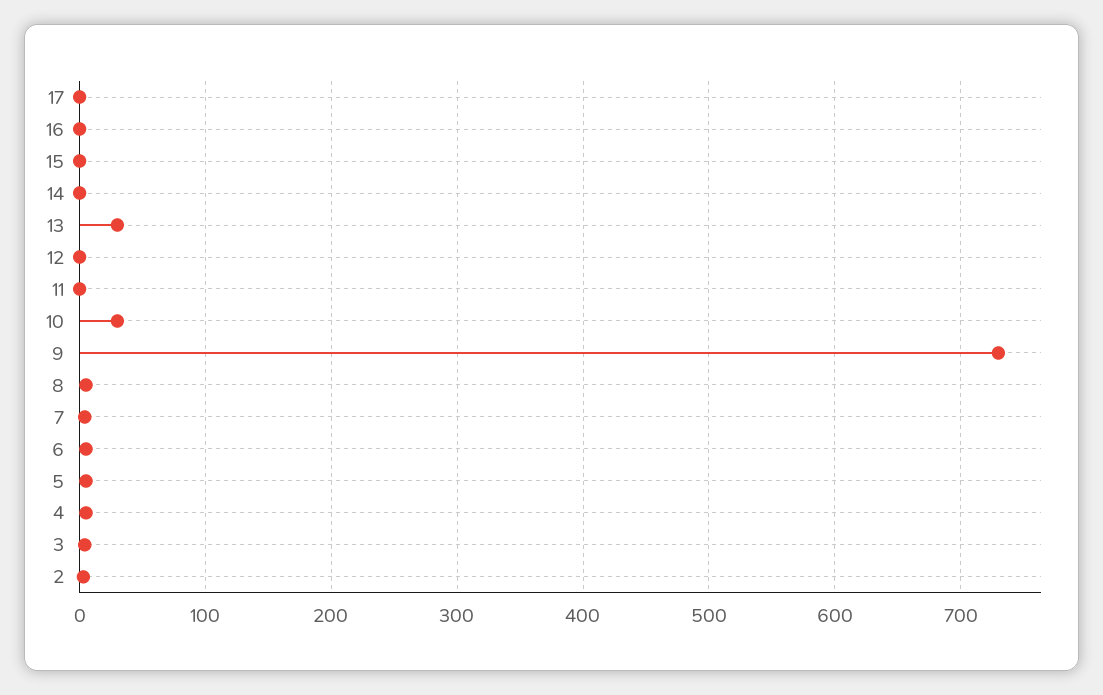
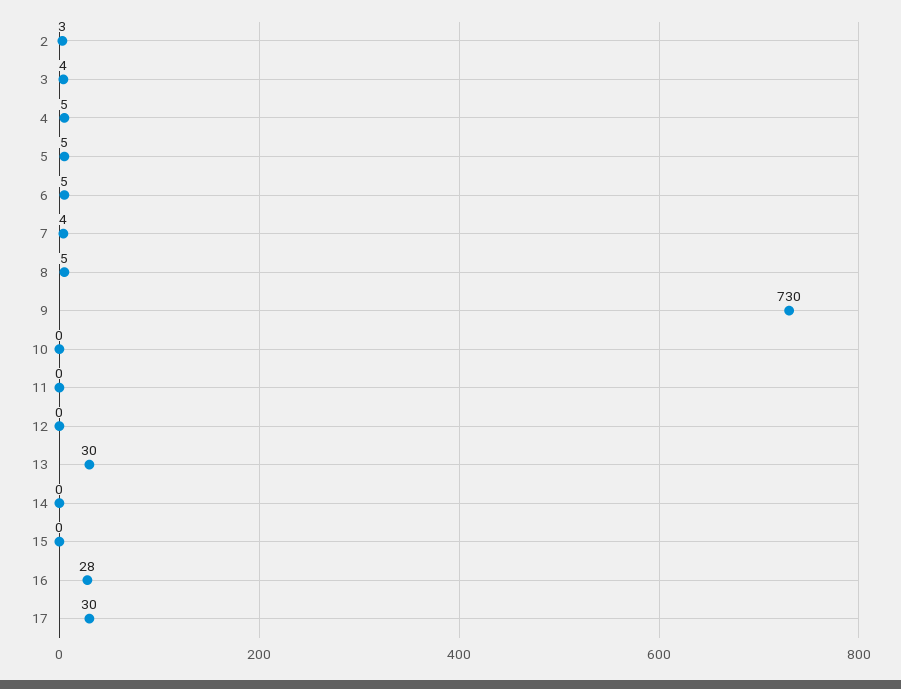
  {
-   "17": 0,
+   "17": 30,
-   "16": 0,
+   "16": 28,
    "15": 0,
    "14": 0,
    "13": 30,
    "12": 0,
    "11": 0,
-   "10": 30,
+   "10": 0,
    "9": 730,
    "8": 5,
    "7": 4,
    "6": 5,
    "5": 5,
    "4": 5,
    "3": 4,
    "2": 3
  }

